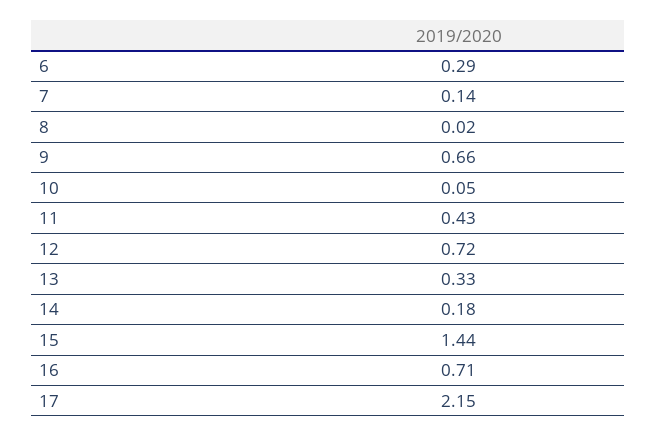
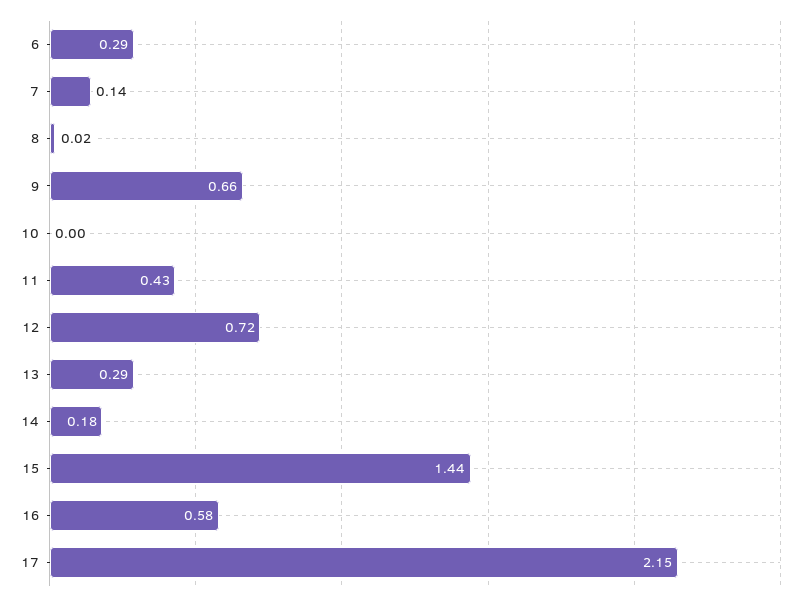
  {
    "6": 0.29,
    "7": 0.14,
    "8": 0.02,
    "9": 0.66,
-   "10": 0.05,
+   "10": 0,
    "11": 0.43,
    "12": 0.72,
-   "13": 0.33,
+   "13": 0.29,
    "14": 0.18,
    "15": 1.44,
-   "16": 0.71,
+   "16": 0.58,
    "17": 2.15
  }

